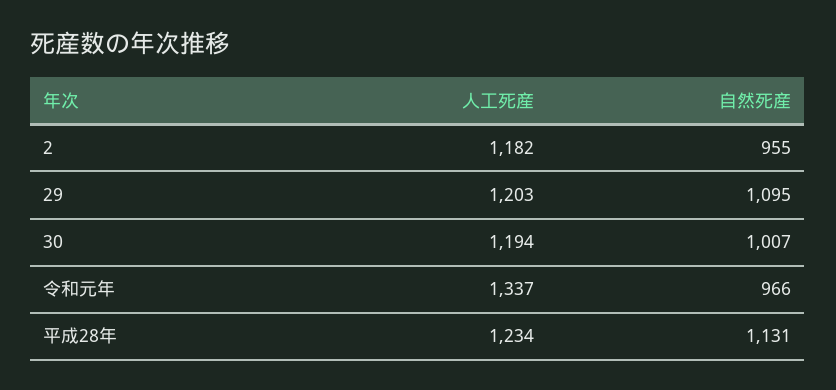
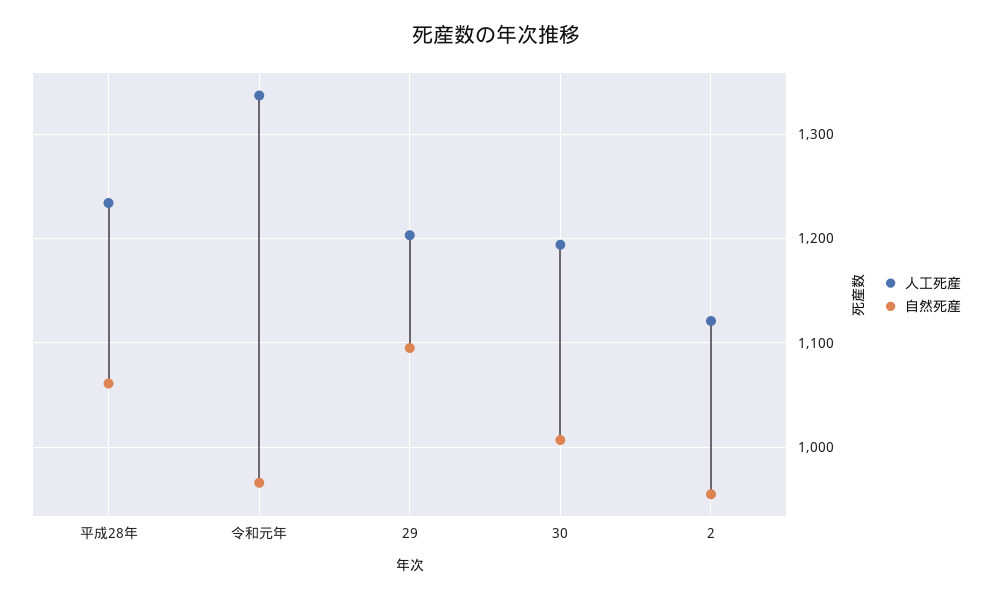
  {
    "人工死産": {
-     "2": 1182,
+     "2": 1120,
      "29": 1203,
      "30": 1194,
      "令和元年": 1337,
      "平成28年": 1234
    },
    "自然死産": {
      "2": 955,
      "29": 1095,
      "30": 1007,
      "令和元年": 966,
-     "平成28年": 1131
+     "平成28年": 1060
    }
  }

